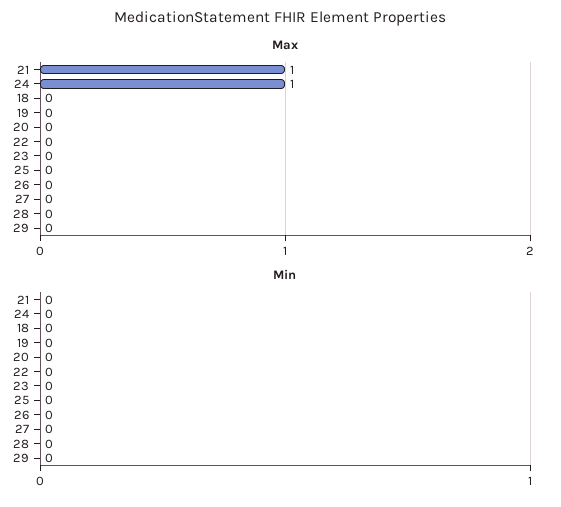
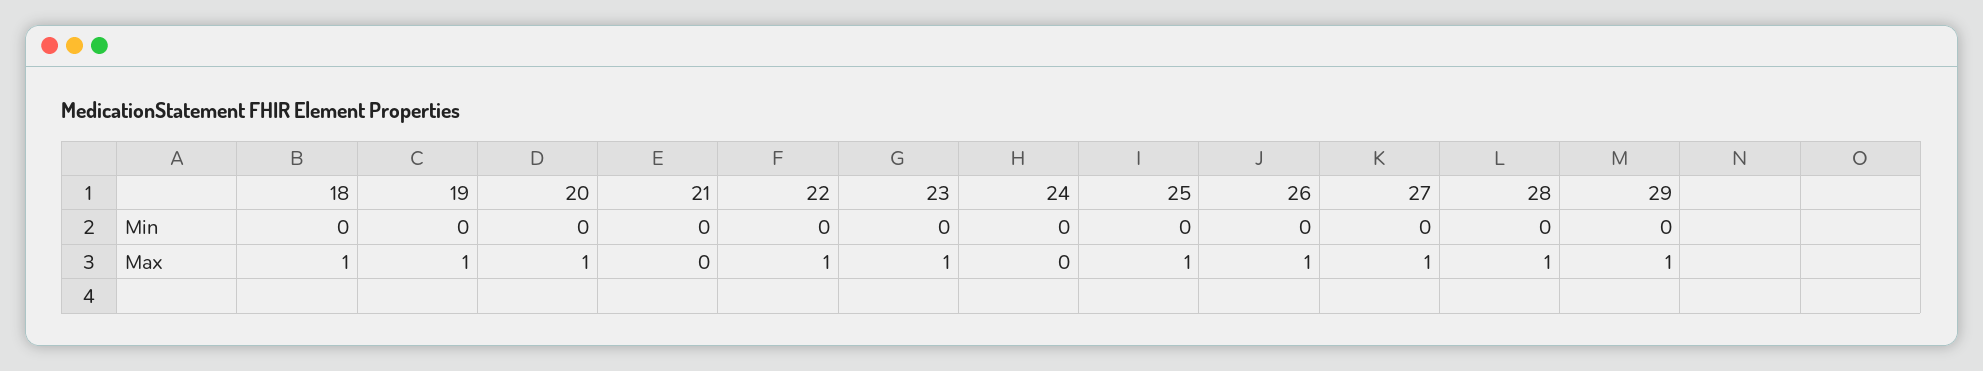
  {
    "Max": {
-     "21": 1,
+     "21": 0,
-     "24": 1,
+     "24": 0,
-     "18": 0,
+     "18": 1,
-     "19": 0,
+     "19": 1,
-     "20": 0,
+     "20": 1,
-     "22": 0,
+     "22": 1,
-     "23": 0,
+     "23": 1,
-     "25": 0,
+     "25": 1,
-     "26": 0,
+     "26": 1,
-     "27": 0,
+     "27": 1,
-     "28": 0,
+     "28": 1,
-     "29": 0
+     "29": 1
    },
    "Min": {
      "21": 0,
      "24": 0,
      "18": 0,
      "19": 0,
      "20": 0,
      "22": 0,
      "23": 0,
      "25": 0,
      "26": 0,
      "27": 0,
      "28": 0,
      "29": 0
    }
  }

